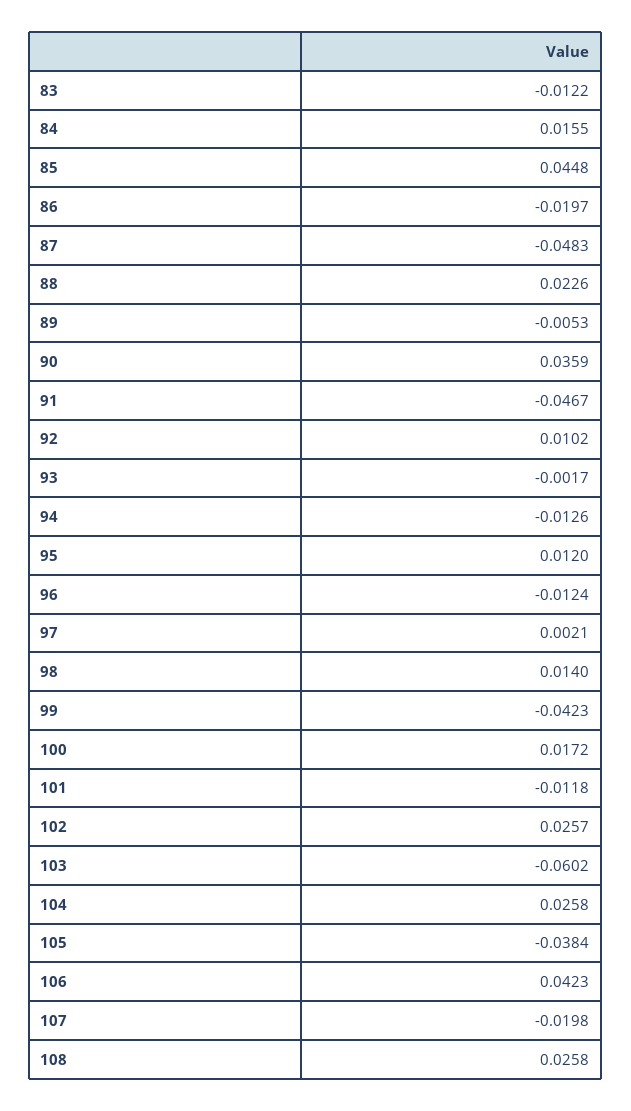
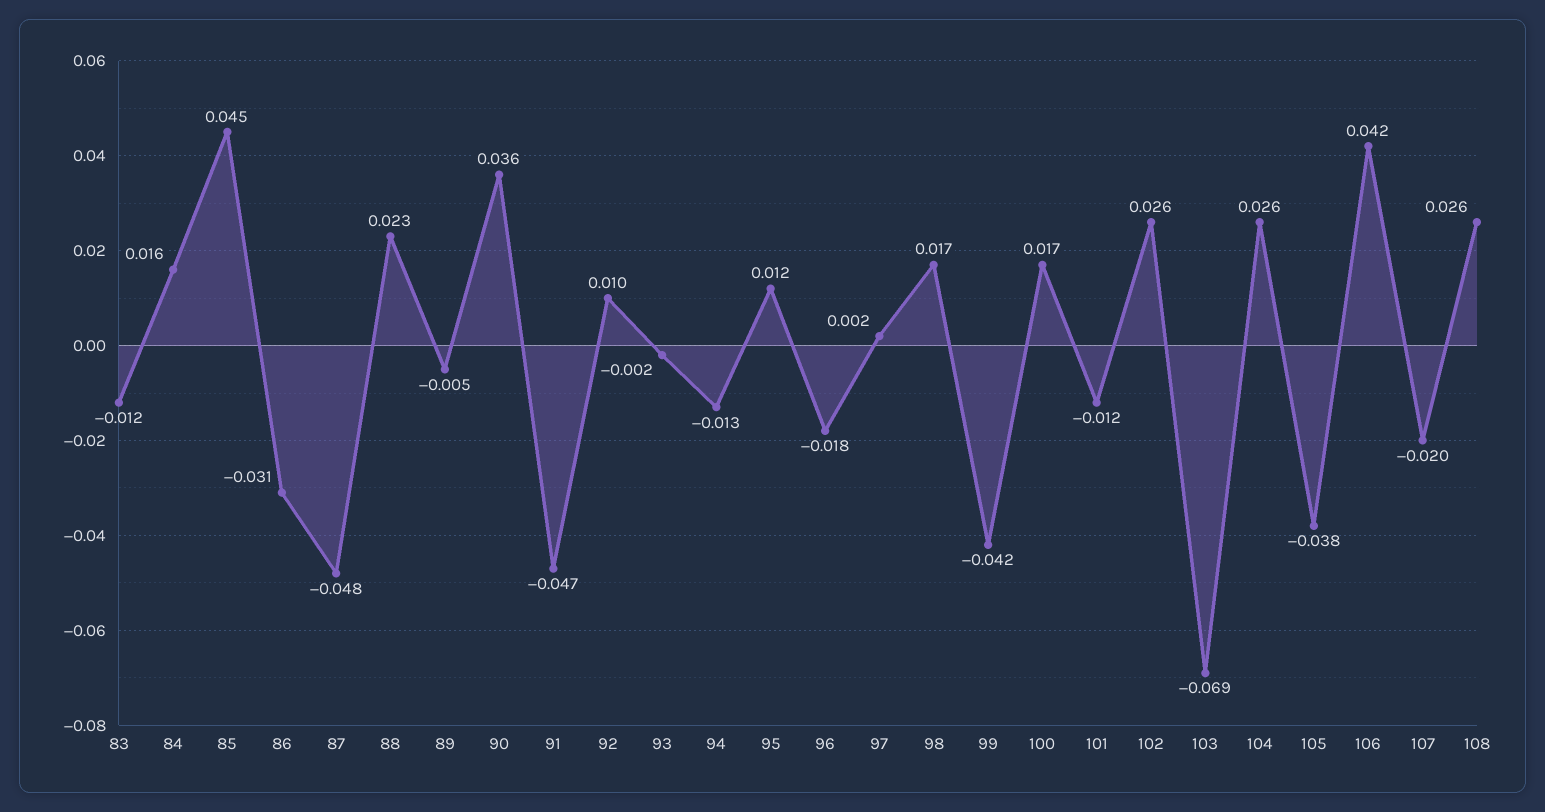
  {
    "83": -0.0122,
    "84": 0.0155,
    "85": 0.0448,
-   "86": -0.0197,
+   "86": -0.031,
    "87": -0.0483,
    "88": 0.0226,
    "89": -0.0053,
    "90": 0.0359,
    "91": -0.0467,
    "92": 0.0102,
    "93": -0.0017,
    "94": -0.0126,
    "95": 0.012,
-   "96": -0.0124,
+   "96": -0.018,
    "97": 0.0021,
-   "98": 0.014,
+   "98": 0.017,
    "99": -0.0423,
    "100": 0.0172,
    "101": -0.0118,
    "102": 0.0257,
-   "103": -0.0602,
+   "103": -0.069,
    "104": 0.0258,
    "105": -0.0384,
    "106": 0.0423,
    "107": -0.0198,
    "108": 0.0258
  }

